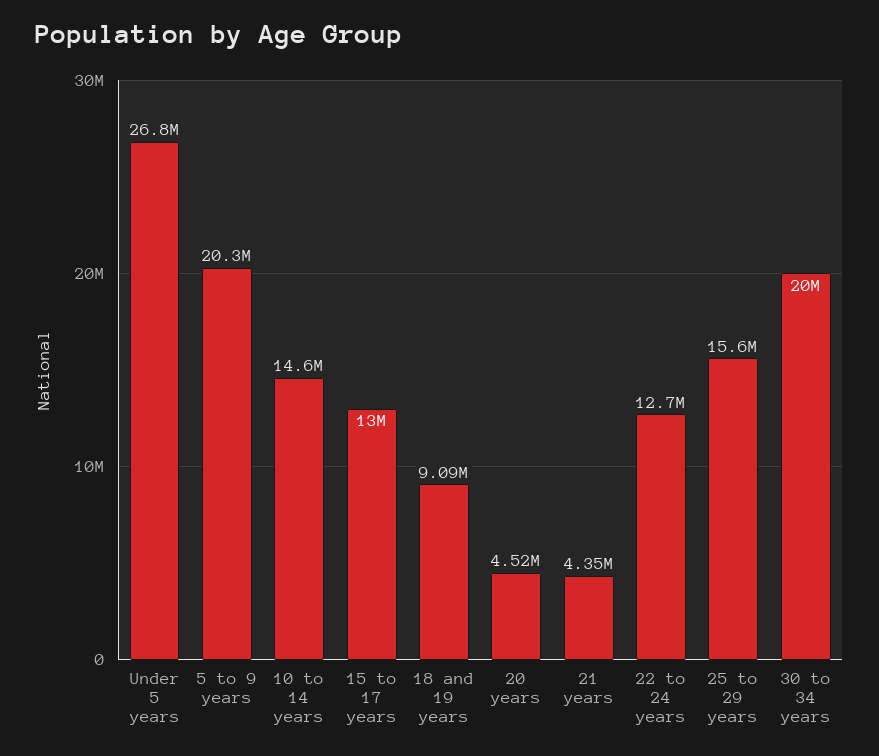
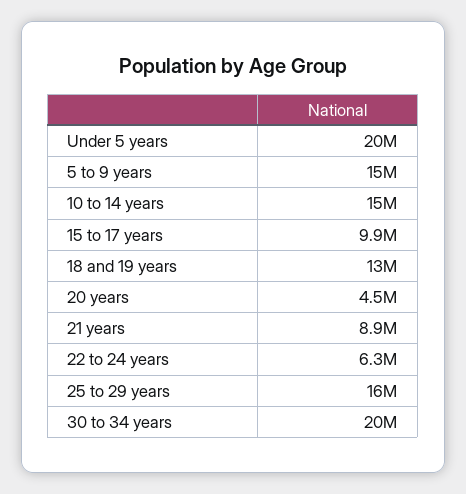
  {
-   "Under 5 years": 26800000,
+   "Under 5 years": 20000000,
-   "5 to 9 years": 20300000,
+   "5 to 9 years": 15000000,
    "10 to 14 years": 14600000,
-   "15 to 17 years": 13000000,
+   "15 to 17 years": 9900000,
-   "18 and 19 years": 9090000,
+   "18 and 19 years": 13000000,
    "20 years": 4520000,
-   "21 years": 4350000,
+   "21 years": 8900000,
-   "22 to 24 years": 12700000,
+   "22 to 24 years": 6300000,
    "25 to 29 years": 15600000,
    "30 to 34 years": 20000000
  }

